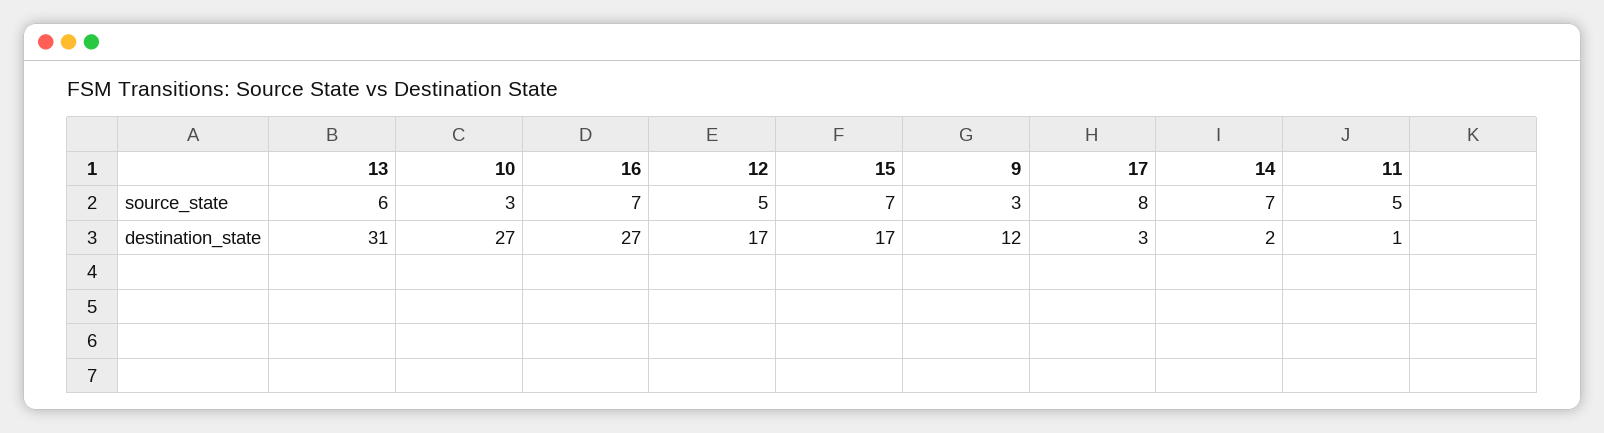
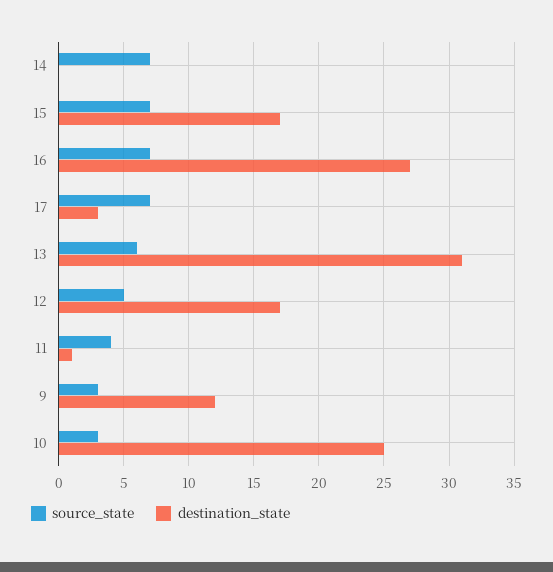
  {
    "source_state": {
      "13": 6,
      "10": 3,
      "16": 7,
      "12": 5,
      "15": 7,
      "9": 3,
-     "17": 8,
+     "17": 7,
      "14": 7,
-     "11": 5
+     "11": 4
    },
    "destination_state": {
      "13": 31,
-     "10": 27,
+     "10": 25,
      "16": 27,
      "12": 17,
      "15": 17,
      "9": 12,
      "17": 3,
-     "14": 2,
+     "14": 0,
      "11": 1
    }
  }

